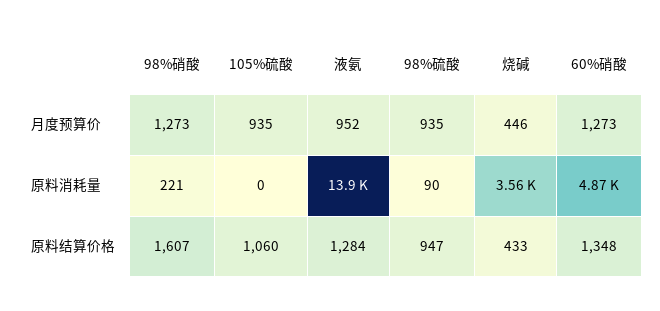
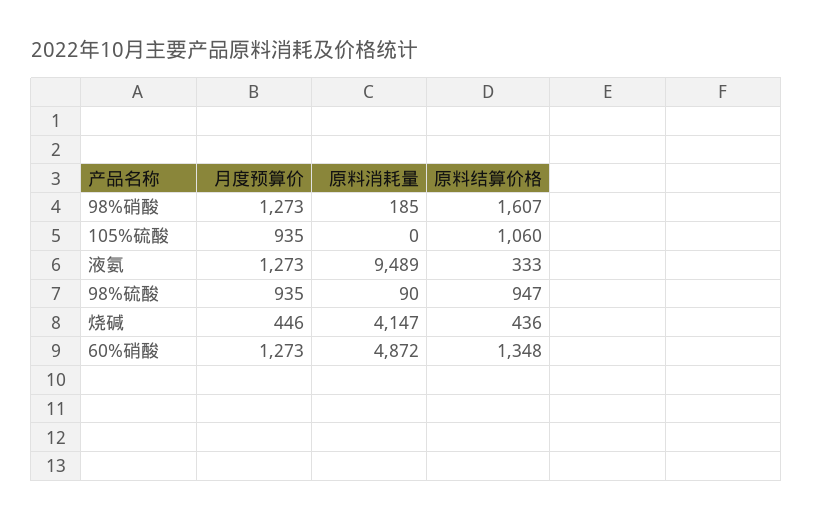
  {
    "98%硝酸": {
      "月度预算价": 1273,
-     "原料消耗量": 221,
+     "原料消耗量": 185,
      "原料结算价格": 1607
    },
    "105%硫酸": {
      "月度预算价": 935,
      "原料消耗量": 0,
      "原料结算价格": 1060
    },
    "液氨": {
-     "月度预算价": 952,
+     "月度预算价": 1273,
-     "原料消耗量": 13900,
+     "原料消耗量": 9489,
-     "原料结算价格": 1284
+     "原料结算价格": 333
    },
    "98%硫酸": {
      "月度预算价": 935,
      "原料消耗量": 90,
      "原料结算价格": 947
    },
    "烧碱": {
      "月度预算价": 446,
-     "原料消耗量": 3560,
+     "原料消耗量": 4147,
-     "原料结算价格": 433
+     "原料结算价格": 436
    },
    "60%硝酸": {
      "月度预算价": 1273,
      "原料消耗量": 4872,
      "原料结算价格": 1348
    }
  }

